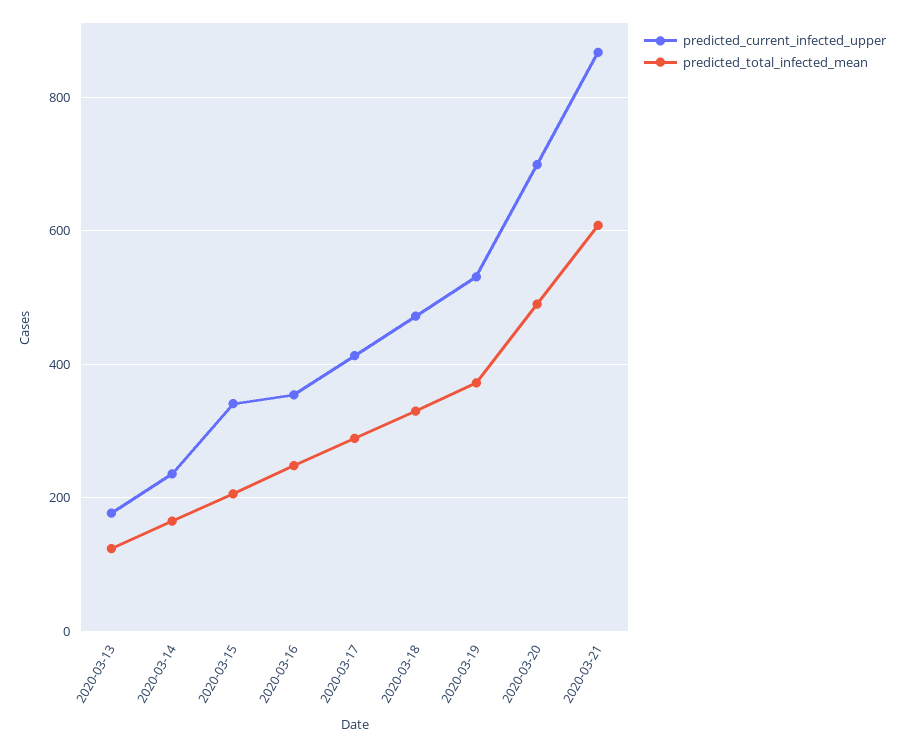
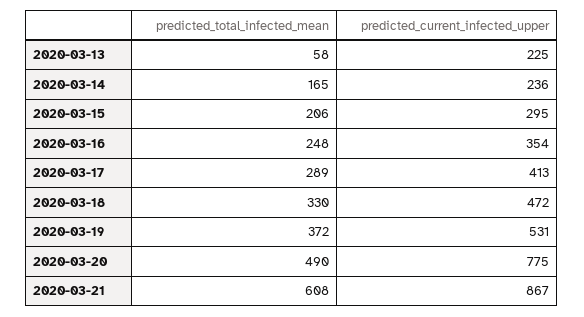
  {
    "predicted_current_infected_upper": {
-     "2020-03-13": 180,
+     "2020-03-13": 225,
      "2020-03-14": 236,
-     "2020-03-15": 340,
+     "2020-03-15": 295,
      "2020-03-16": 354,
      "2020-03-17": 413,
      "2020-03-18": 472,
      "2020-03-19": 531,
-     "2020-03-20": 700,
+     "2020-03-20": 775,
      "2020-03-21": 867
    },
    "predicted_total_infected_mean": {
-     "2020-03-13": 120,
+     "2020-03-13": 58,
      "2020-03-14": 165,
      "2020-03-15": 206,
      "2020-03-16": 248,
      "2020-03-17": 289,
      "2020-03-18": 330,
      "2020-03-19": 372,
      "2020-03-20": 490,
      "2020-03-21": 608
    }
  }

